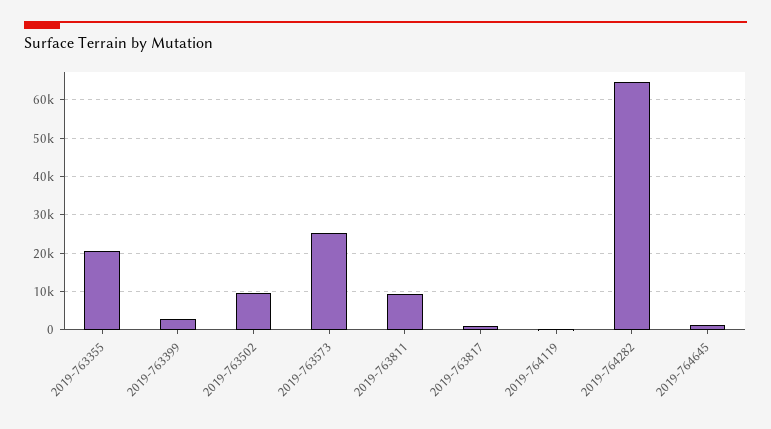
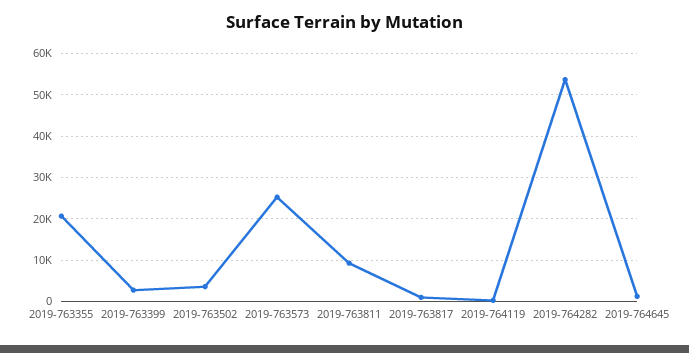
  {
    "2019-763355": 20000,
    "2019-763399": 2000,
-   "2019-763502": 10000,
+   "2019-763502": 4000,
    "2019-763573": 26000,
    "2019-763811": 10000,
    "2019-763817": 0,
    "2019-764119": 0,
-   "2019-764282": 64000,
+   "2019-764282": 54000,
    "2019-764645": 2000
  }

